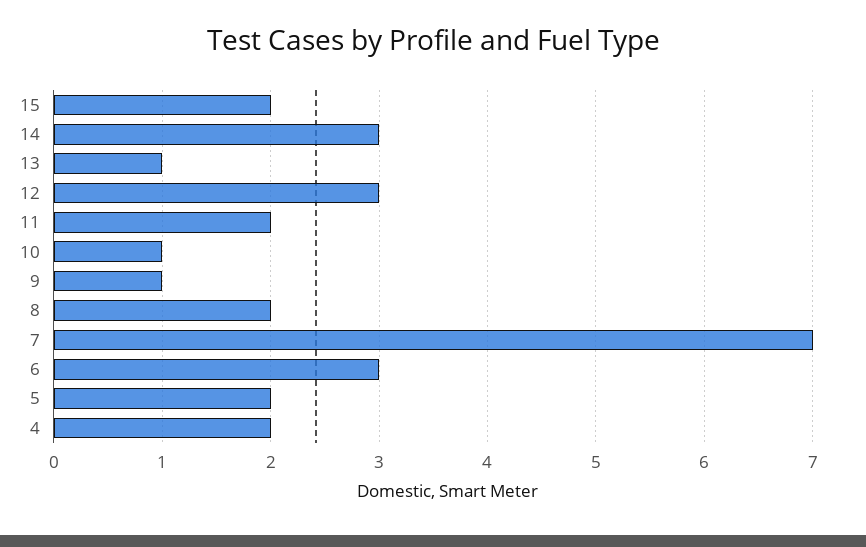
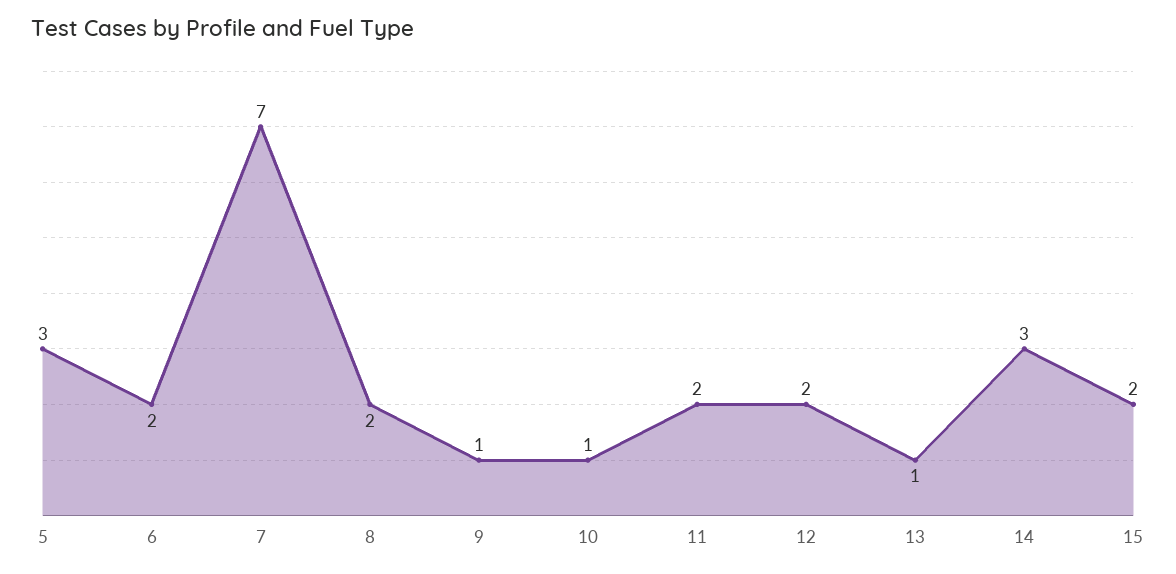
  {
    "15": 2,
    "14": 3,
    "13": 1,
-   "12": 3,
+   "12": 2,
    "11": 2,
    "10": 1,
    "9": 1,
    "8": 2,
    "7": 7,
-   "6": 3,
+   "6": 2,
-   "5": 2,
+   "5": 3
-   "4": 2
  }

